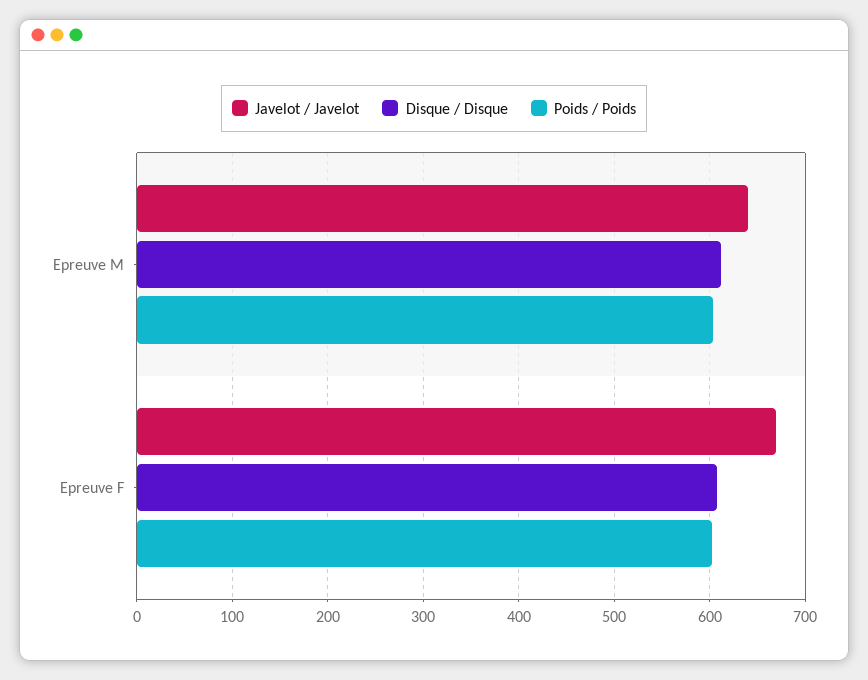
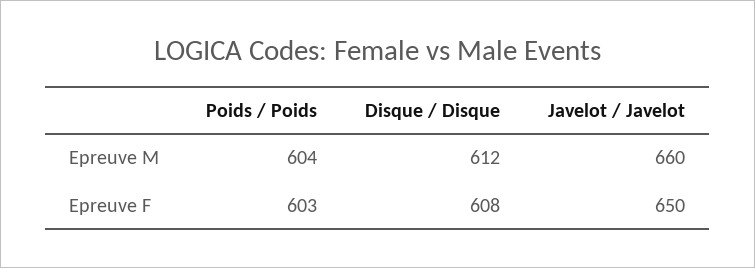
  {
    "Javelot / Javelot": {
-     "Epreuve M": 640,
+     "Epreuve M": 660,
-     "Epreuve F": 670
+     "Epreuve F": 650
    },
    "Disque / Disque": {
      "Epreuve M": 612,
      "Epreuve F": 608
    },
    "Poids / Poids": {
      "Epreuve M": 604,
      "Epreuve F": 603
    }
  }

